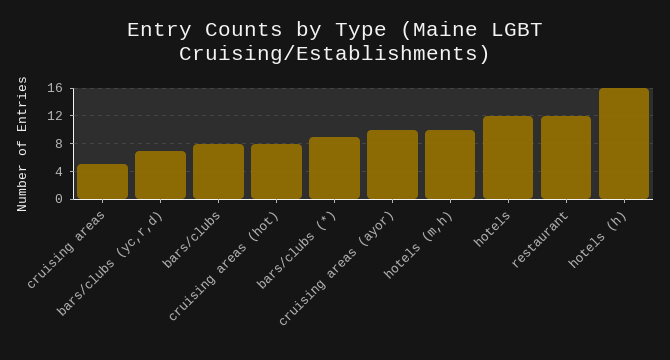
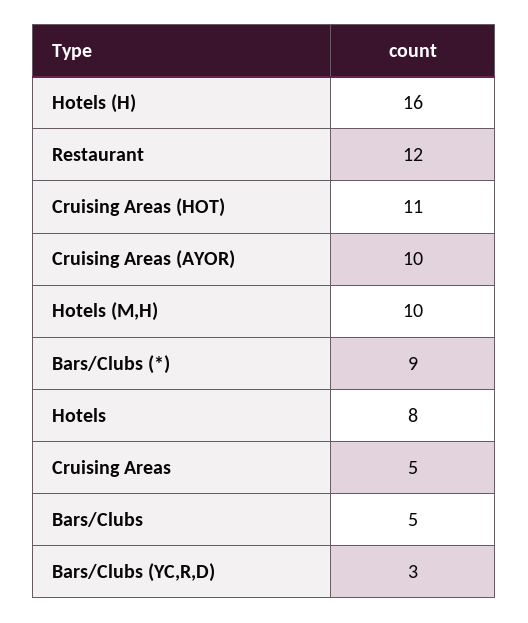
  {
    "cruising areas": 5,
-   "bars/clubs (yc,r,d)": 7,
+   "bars/clubs (yc,r,d)": 3,
-   "bars/clubs": 8,
+   "bars/clubs": 5,
-   "cruising areas (hot)": 8,
+   "cruising areas (hot)": 11,
    "bars/clubs (*)": 9,
    "cruising areas (ayor)": 10,
    "hotels (m,h)": 10,
-   "hotels": 12,
+   "hotels": 8,
    "restaurant": 12,
    "hotels (h)": 16
  }

